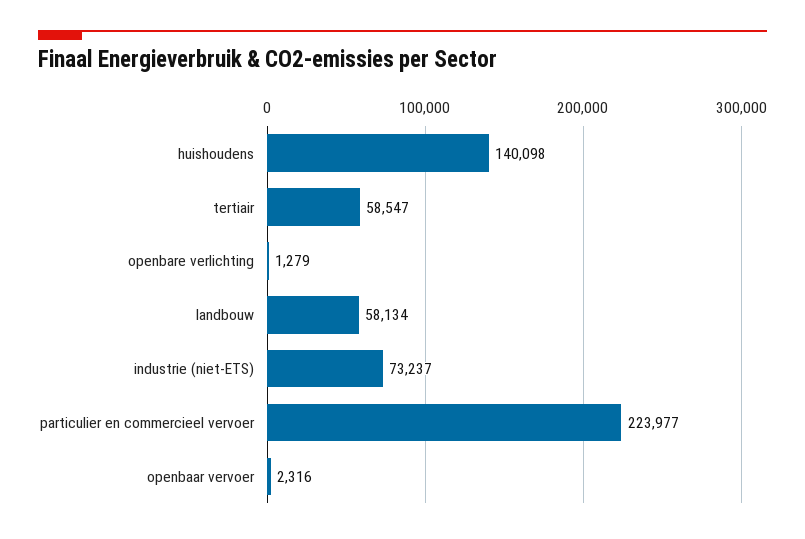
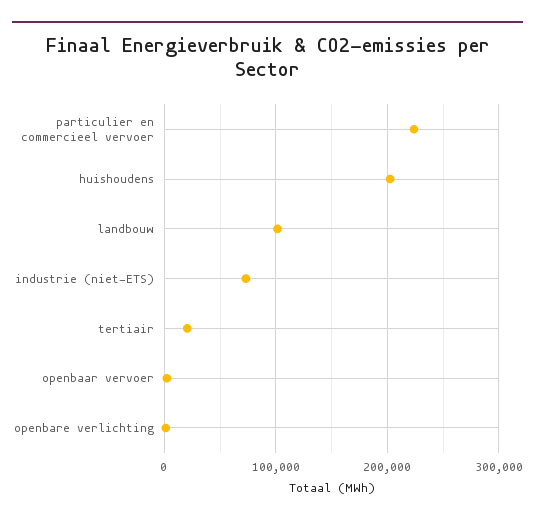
  {
-   "huishoudens": 140098,
+   "huishoudens": 200000,
-   "tertiair": 58547,
+   "tertiair": 20000,
    "openbare verlichting": 1279,
-   "landbouw": 58134,
+   "landbouw": 100000,
    "industrie (niet-ETS)": 73237,
    "particulier en commercieel vervoer": 223977,
    "openbaar vervoer": 2316
  }

